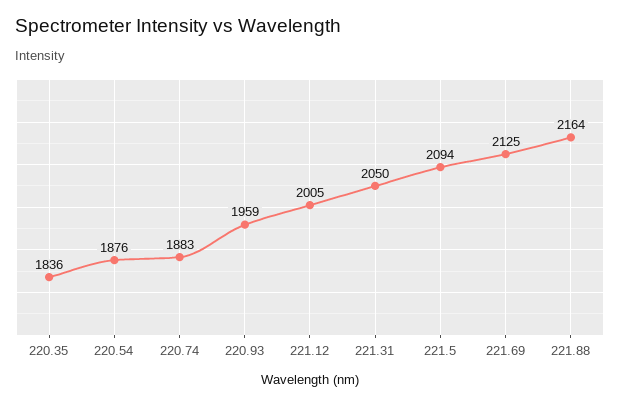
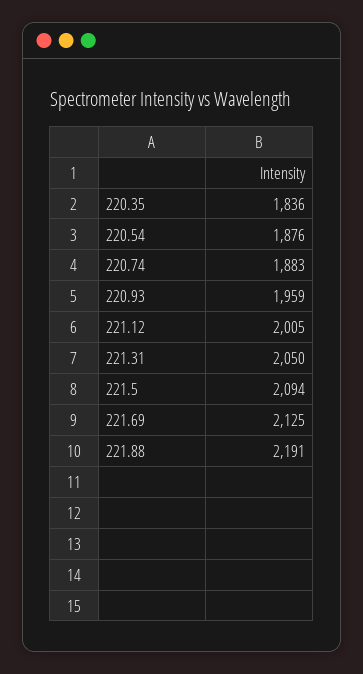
  {
    "220.35": 1836,
    "220.54": 1876,
    "220.74": 1883,
    "220.93": 1959,
    "221.12": 2005,
    "221.31": 2050,
    "221.5": 2094,
    "221.69": 2125,
-   "221.88": 2164
+   "221.88": 2191
  }

